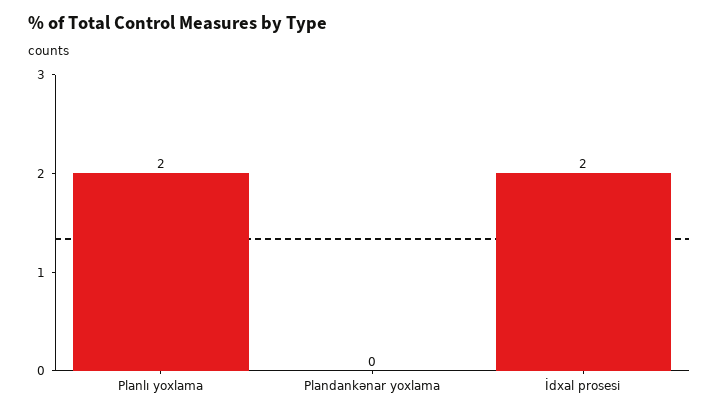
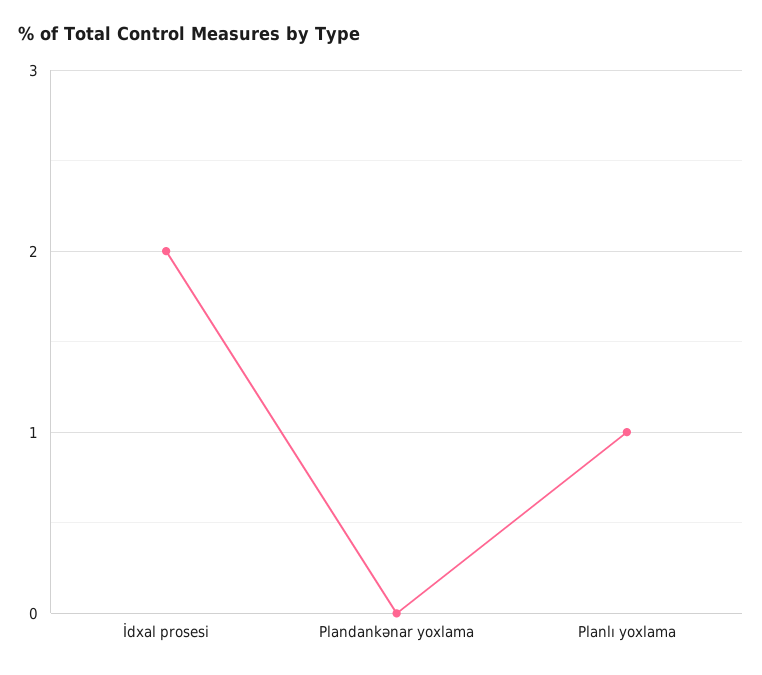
  {
-   "Planlı yoxlama": 2,
+   "Planlı yoxlama": 1,
    "Plandankənar yoxlama": 0,
    "İdxal prosesi": 2
  }

